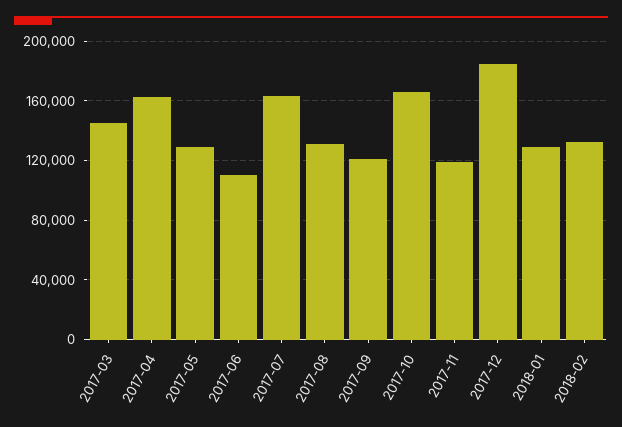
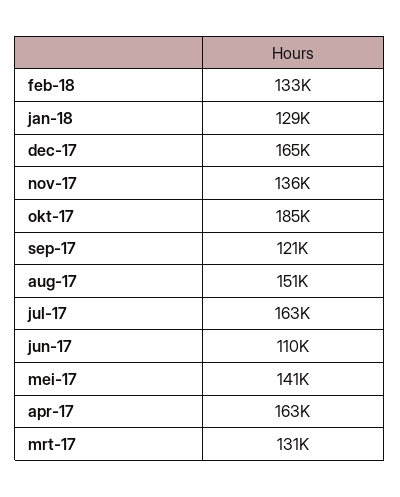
  {
-   "2017-03": 145000,
+   "2017-03": 131000,
    "2017-04": 163000,
-   "2017-05": 130000,
+   "2017-05": 141000,
    "2017-06": 110000,
    "2017-07": 163000,
-   "2017-08": 130000,
+   "2017-08": 151000,
    "2017-09": 121000,
-   "2017-10": 165000,
+   "2017-10": 185000,
-   "2017-11": 120000,
+   "2017-11": 136000,
-   "2017-12": 185000,
+   "2017-12": 165000,
    "2018-01": 129000,
    "2018-02": 133000
  }

